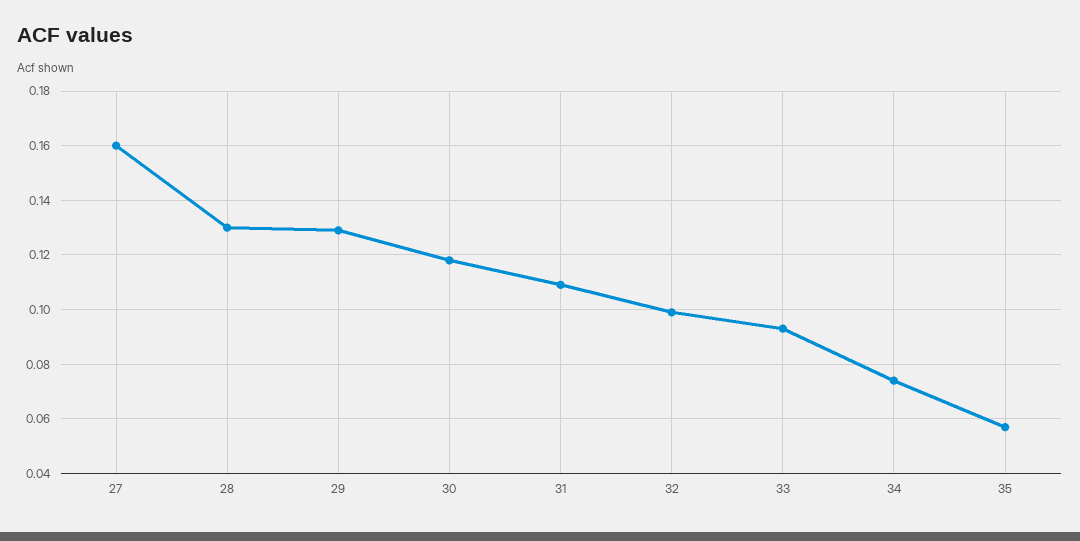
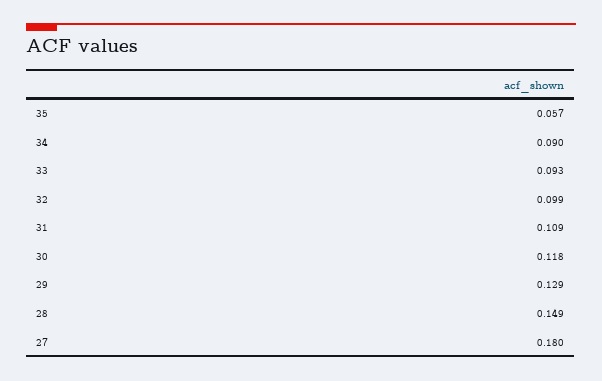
  {
-   "27": 0.16,
+   "27": 0.18,
-   "28": 0.13,
+   "28": 0.149,
    "29": 0.129,
    "30": 0.118,
    "31": 0.109,
    "32": 0.099,
    "33": 0.093,
-   "34": 0.075,
+   "34": 0.09,
    "35": 0.057
  }

